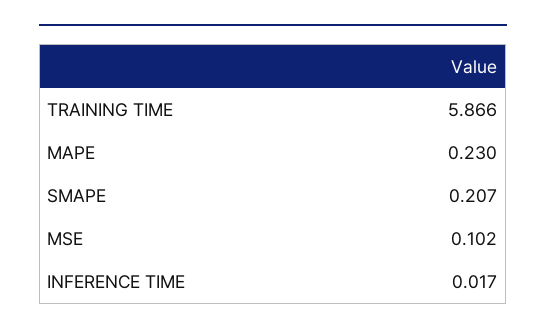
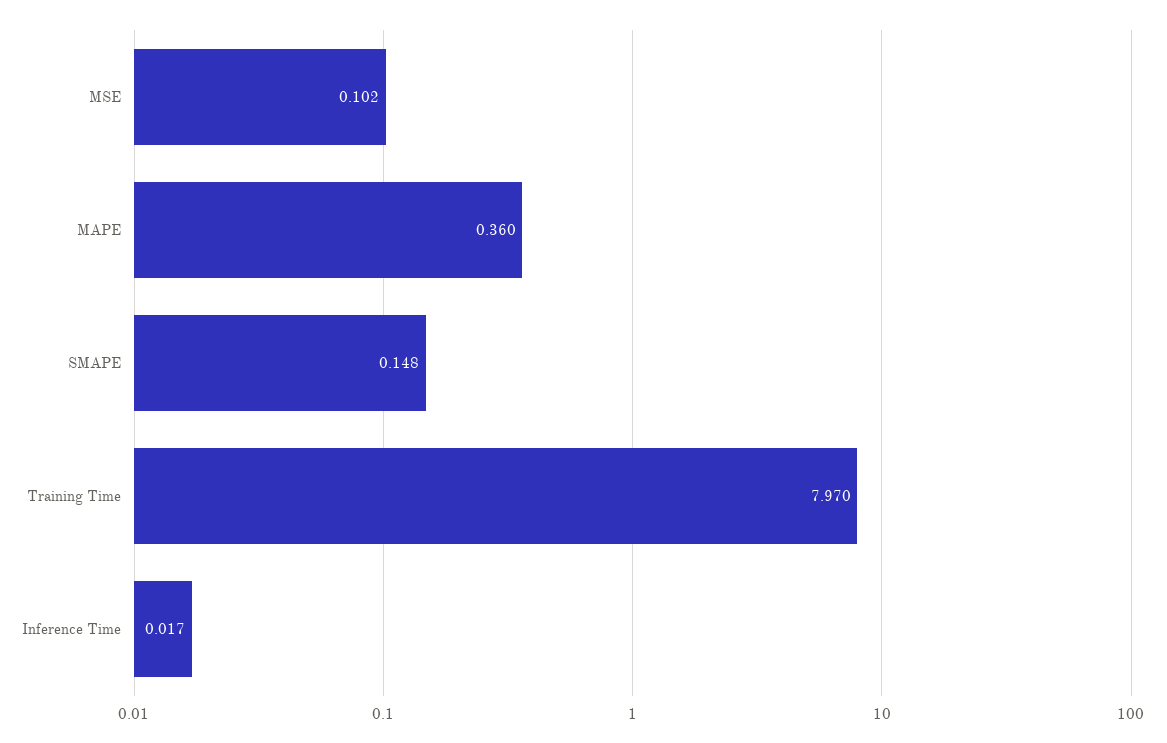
  {
-   "TRAINING TIME": 5.866,
+   "TRAINING TIME": 7.97,
-   "MAPE": 0.23,
+   "MAPE": 0.36,
-   "SMAPE": 0.207,
+   "SMAPE": 0.148,
    "MSE": 0.102,
    "INFERENCE TIME": 0.017
  }

